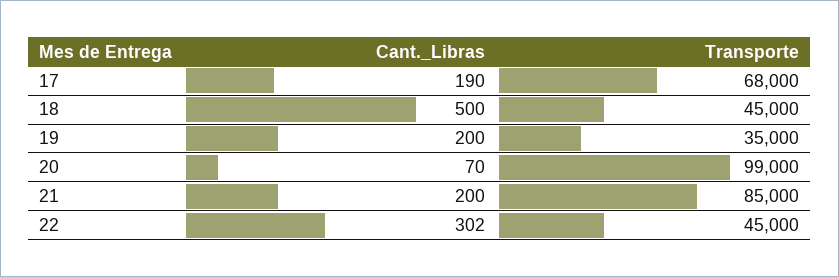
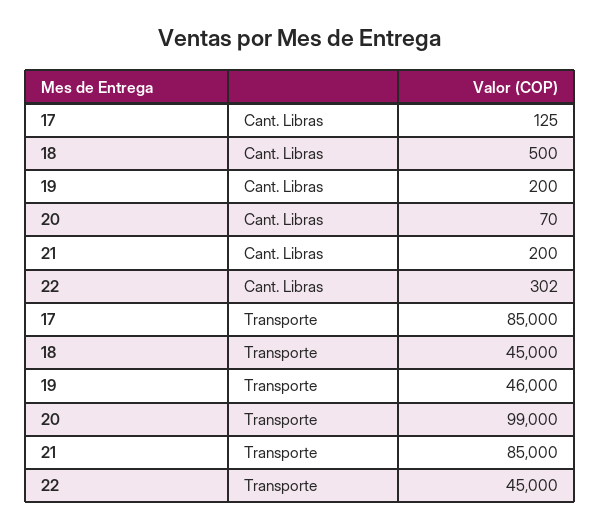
  {
    "Cant._Libras": {
-     "17": 190,
+     "17": 125,
      "18": 500,
      "19": 200,
      "20": 70,
      "21": 200,
      "22": 302
    },
    "Transporte": {
-     "17": 68000,
+     "17": 85000,
      "18": 45000,
-     "19": 35000,
+     "19": 46000,
      "20": 99000,
      "21": 85000,
      "22": 45000
    }
  }

